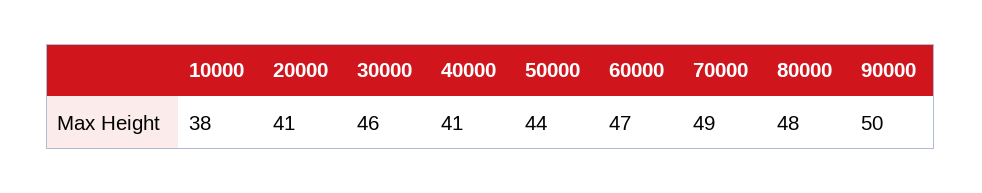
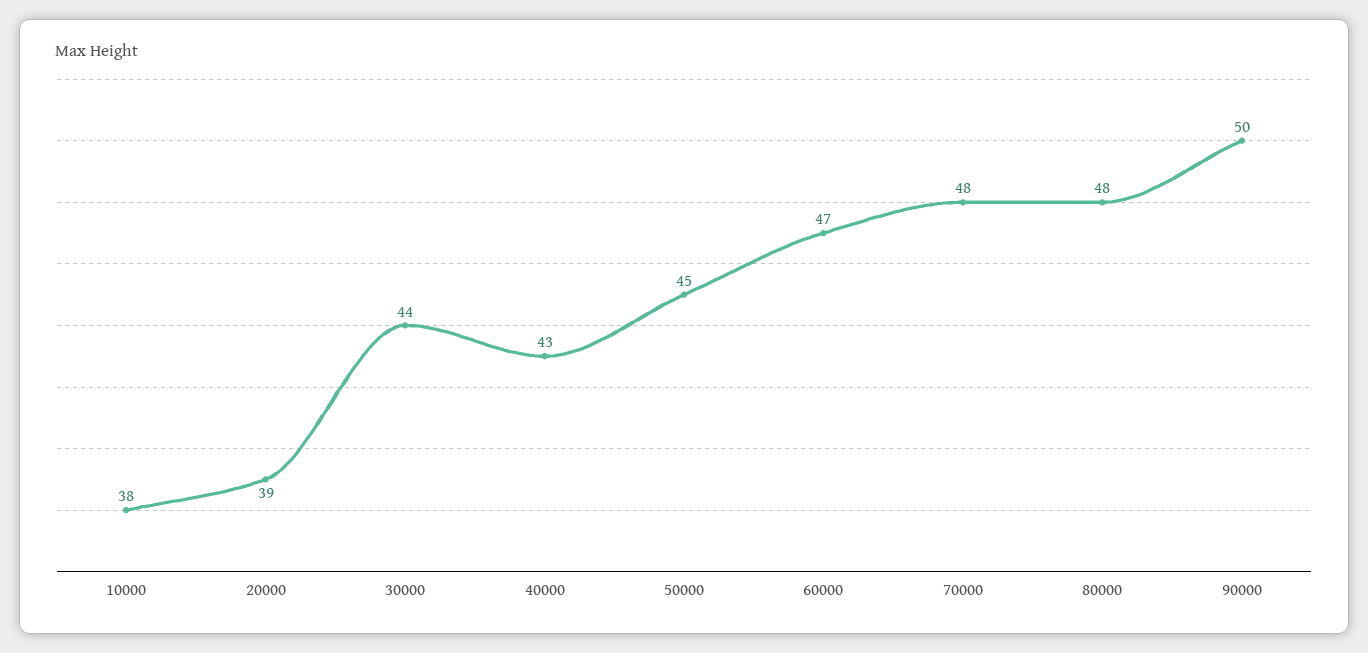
  {
    "10000": 38,
-   "20000": 41,
+   "20000": 39,
-   "30000": 46,
+   "30000": 44,
-   "40000": 41,
+   "40000": 43,
-   "50000": 44,
+   "50000": 45,
    "60000": 47,
-   "70000": 49,
+   "70000": 48,
    "80000": 48,
    "90000": 50
  }

